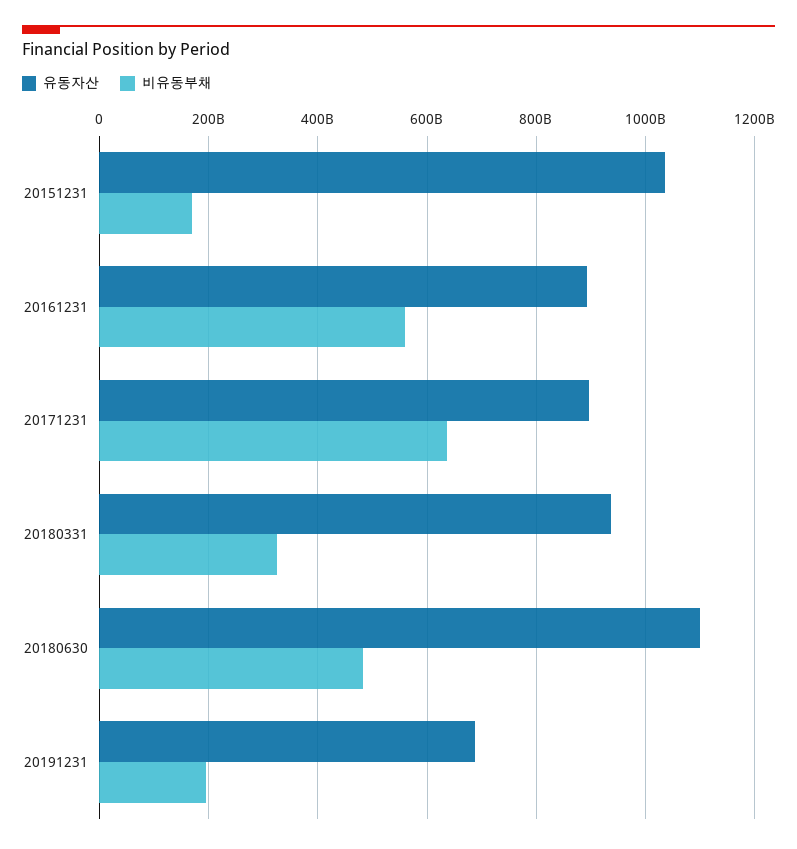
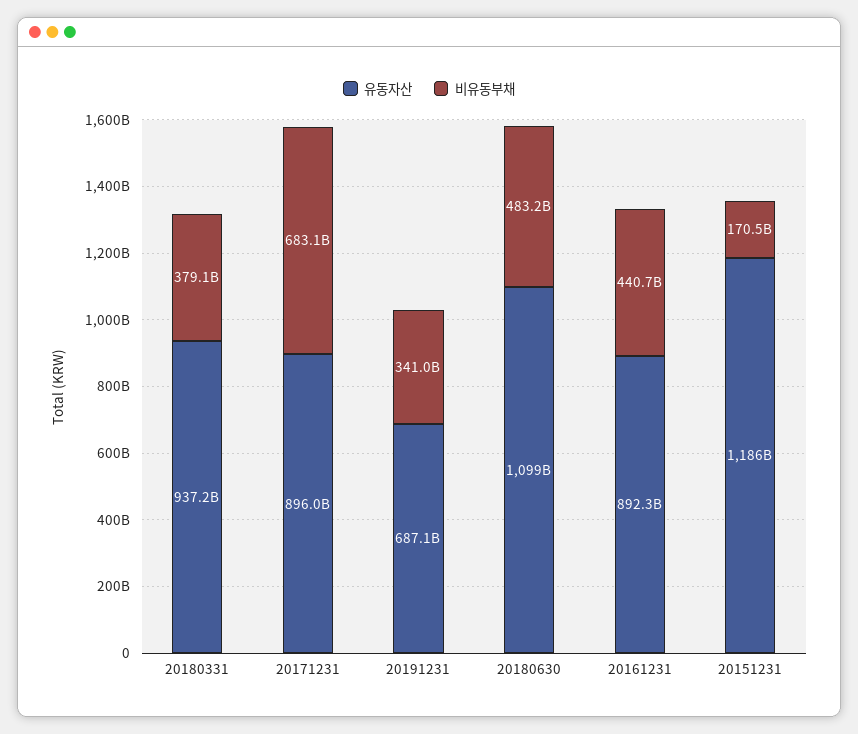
  {
    "유동자산": {
-     "20151231": 1040000000000,
+     "20151231": 1186000000000,
      "20161231": 892300000000,
      "20171231": 896000000000,
      "20180331": 937200000000,
      "20180630": 1099000000000,
      "20191231": 687100000000
    },
    "비유동부채": {
      "20151231": 170500000000,
-     "20161231": 560000000000,
+     "20161231": 440700000000,
-     "20171231": 640000000000,
+     "20171231": 683100000000,
-     "20180331": 320000000000,
+     "20180331": 379100000000,
      "20180630": 483200000000,
-     "20191231": 200000000000
+     "20191231": 341000000000
    }
  }

